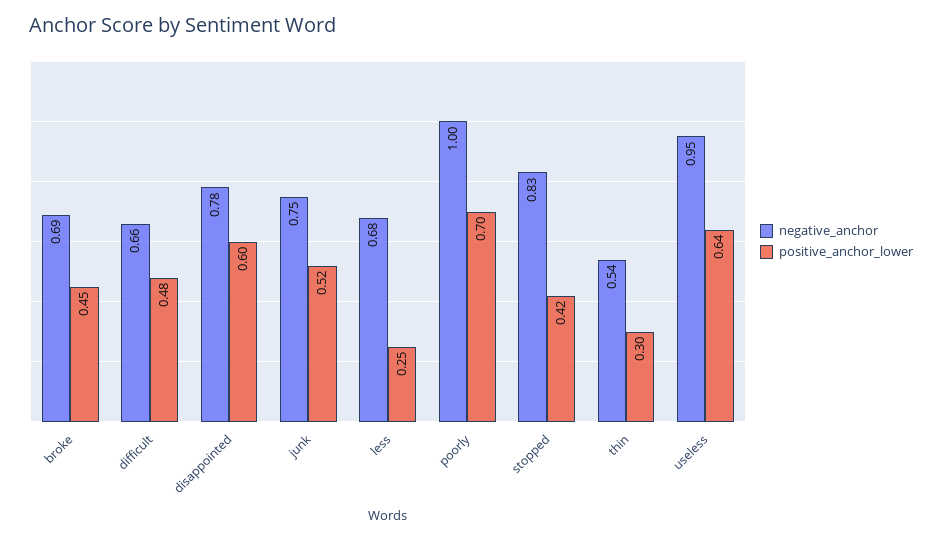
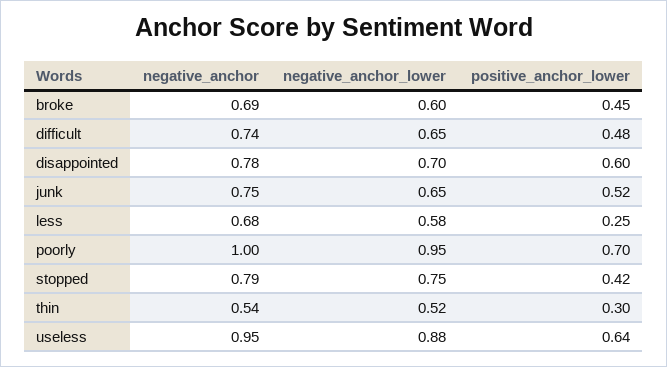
  {
    "negative_anchor": {
      "broke": 0.69,
-     "difficult": 0.66,
+     "difficult": 0.74,
      "disappointed": 0.78,
      "junk": 0.75,
      "less": 0.68,
      "poorly": 1,
-     "stopped": 0.83,
+     "stopped": 0.79,
      "thin": 0.54,
      "useless": 0.95
    },
    "positive_anchor_lower": {
      "broke": 0.45,
      "difficult": 0.48,
      "disappointed": 0.6,
      "junk": 0.52,
      "less": 0.25,
      "poorly": 0.7,
      "stopped": 0.42,
      "thin": 0.3,
      "useless": 0.64
-   }
+   },
+   "negative_anchor_lower": {
+     "broke": 0.6,
+     "difficult": 0.65,
+     "disappointed": 0.7,
+     "junk": 0.65,
+     "less": 0.58,
+     "poorly": 0.95,
+     "stopped": 0.75,
+     "thin": 0.52,
+     "useless": 0.88
+   }
  }

